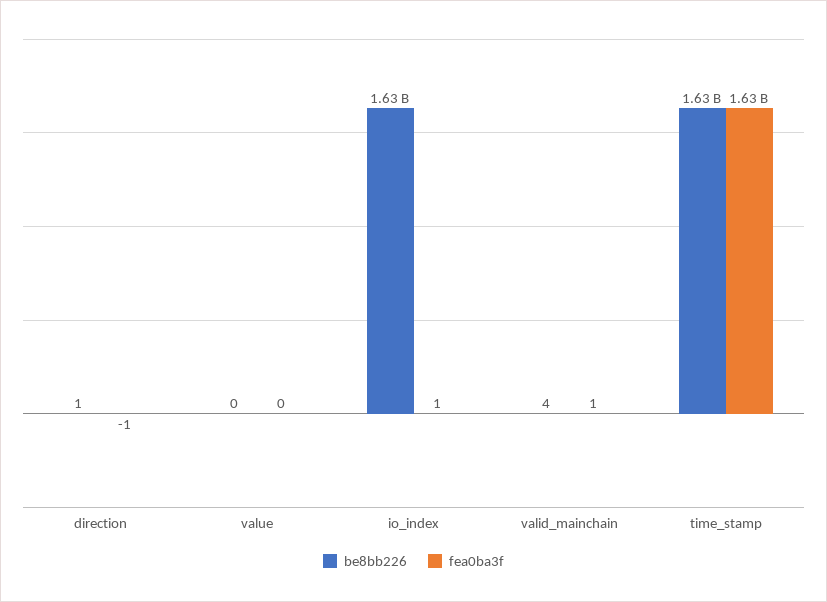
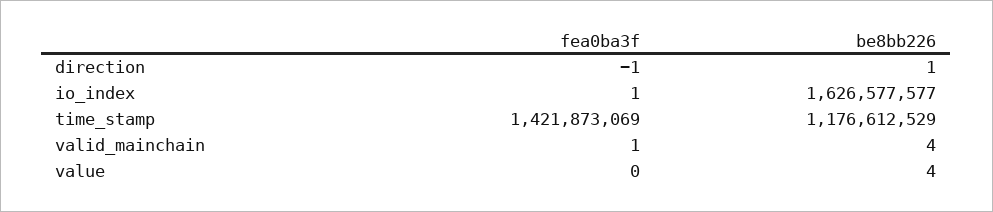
  {
    "be8bb226": {
      "direction": 1,
-     "value": 0,
+     "value": 4,
      "io_index": 1626577577,
      "valid_mainchain": 4,
-     "time_stamp": 1630000000
+     "time_stamp": 1176612529
    },
    "fea0ba3f": {
      "direction": -1,
      "value": 0,
      "io_index": 1,
      "valid_mainchain": 1,
-     "time_stamp": 1630000000
+     "time_stamp": 1421873069
    }
  }

